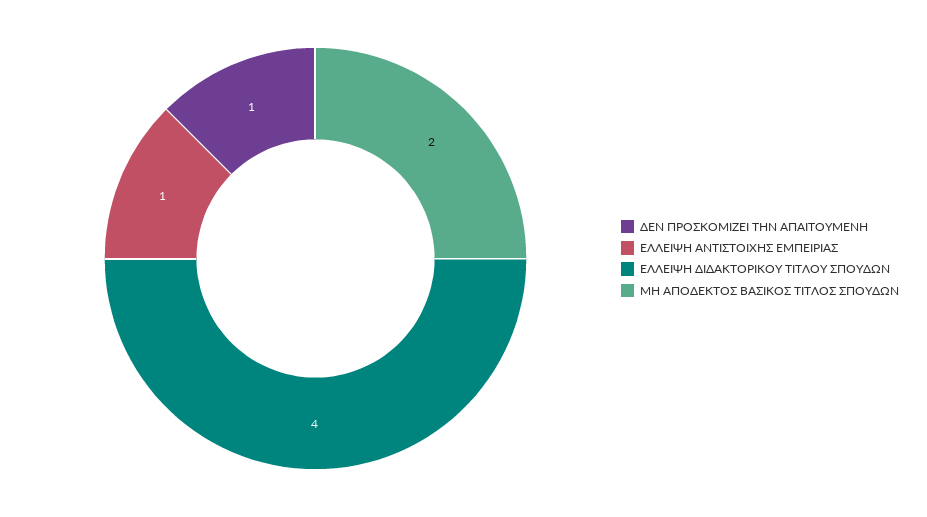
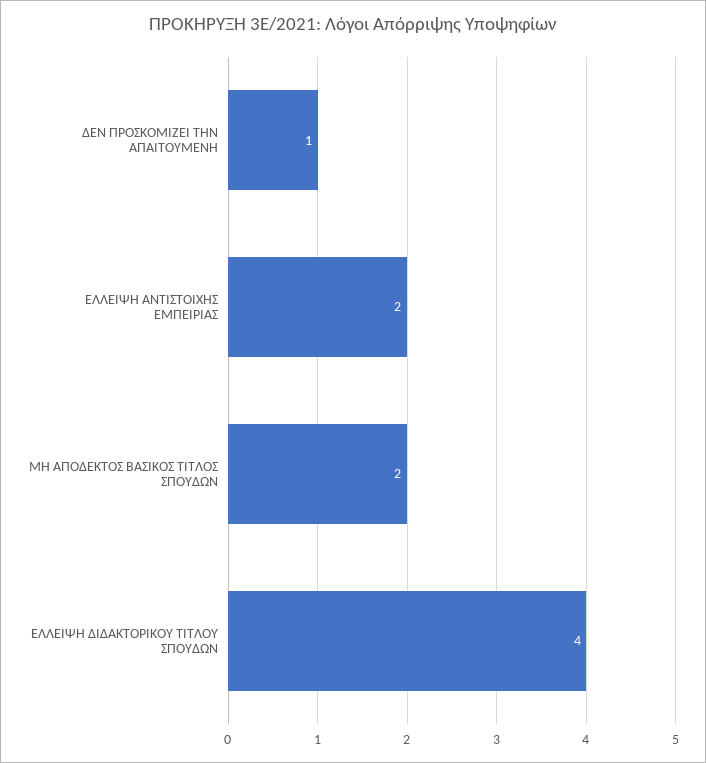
  {
    "ΔΕΝ ΠΡΟΣΚΟΜΙΖΕΙ ΤΗΝ ΑΠΑΙΤΟΥΜΕΝΗ": 1,
-   "ΕΛΛΕΙΨΗ ΑΝΤΙΣΤΟΙΧΗΣ ΕΜΠΕΙΡΙΑΣ": 1,
+   "ΕΛΛΕΙΨΗ ΑΝΤΙΣΤΟΙΧΗΣ ΕΜΠΕΙΡΙΑΣ": 2,
    "ΕΛΛΕΙΨΗ ΔΙΔΑΚΤΟΡΙΚΟΥ ΤΙΤΛΟΥ ΣΠΟΥΔΩΝ": 4,
    "ΜΗ ΑΠΟΔΕΚΤΟΣ ΒΑΣΙΚΟΣ ΤΙΤΛΟΣ ΣΠΟΥΔΩΝ": 2
  }

